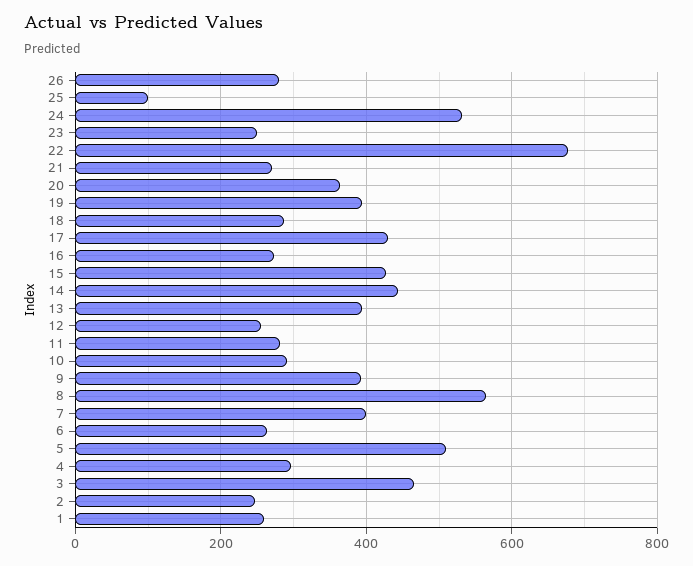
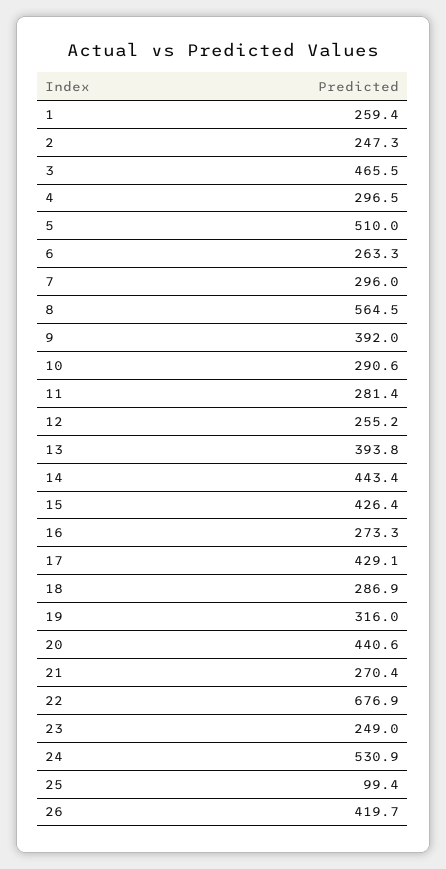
  {
-   "26": 280,
+   "26": 419.7,
    "25": 99.4,
    "24": 530.9,
    "23": 249,
    "22": 676.9,
    "21": 270.4,
-   "20": 360,
+   "20": 440.6,
-   "19": 400,
+   "19": 316,
    "18": 286.9,
    "17": 429.1,
    "16": 273.3,
    "15": 426.4,
    "14": 443.4,
    "13": 393.8,
    "12": 255.2,
    "11": 281.4,
    "10": 290.6,
    "9": 392,
    "8": 564.5,
-   "7": 400,
+   "7": 296,
    "6": 263.3,
    "5": 510,
    "4": 296.5,
    "3": 465.5,
    "2": 247.3,
    "1": 259.4
  }

